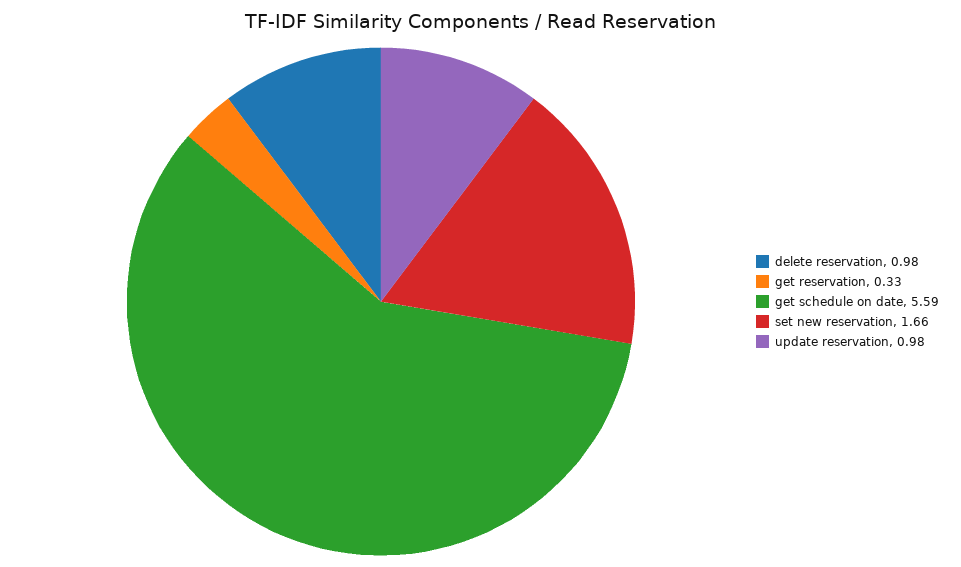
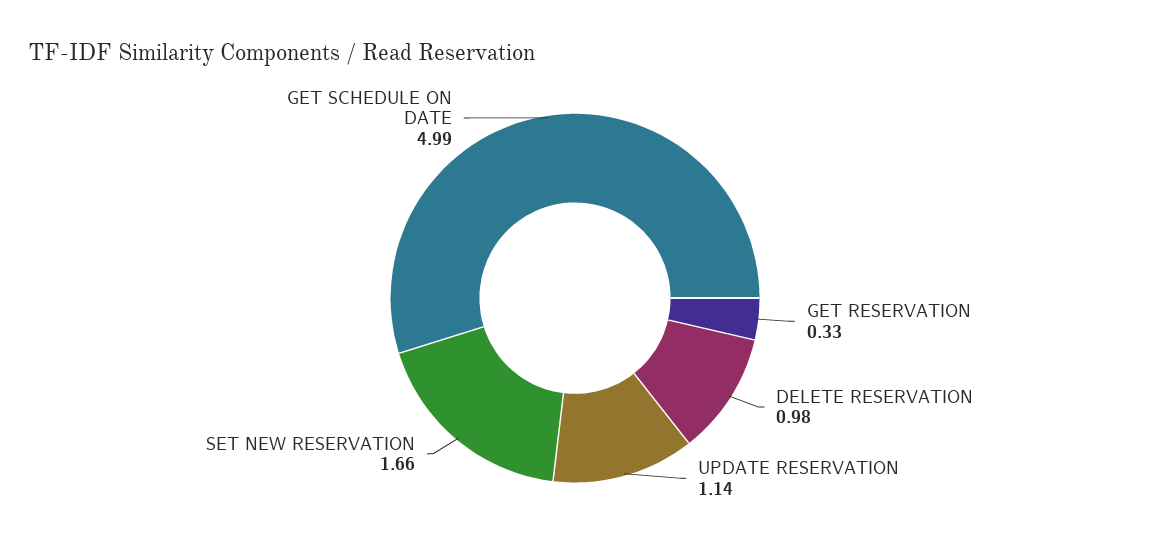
  {
    "delete reservation": 0.98,
    "get reservation": 0.33,
-   "get schedule on date": 5.59,
+   "get schedule on date": 4.99,
    "set new reservation": 1.66,
-   "update reservation": 0.98
+   "update reservation": 1.14
  }

